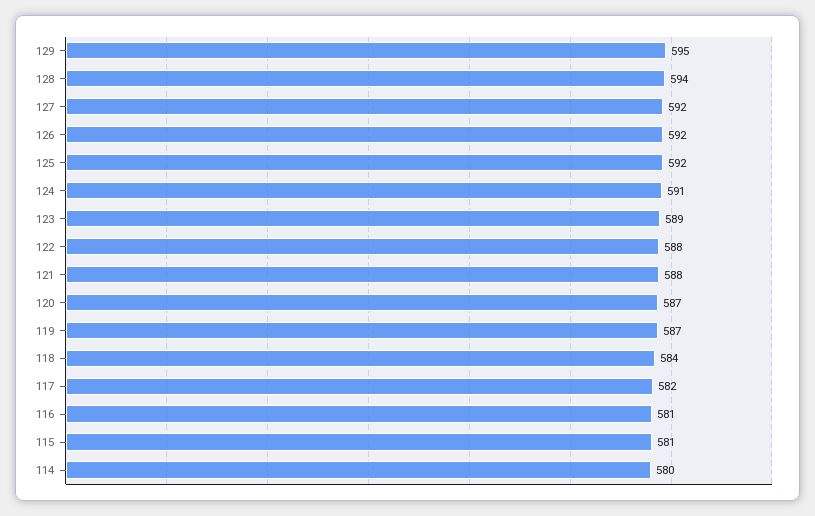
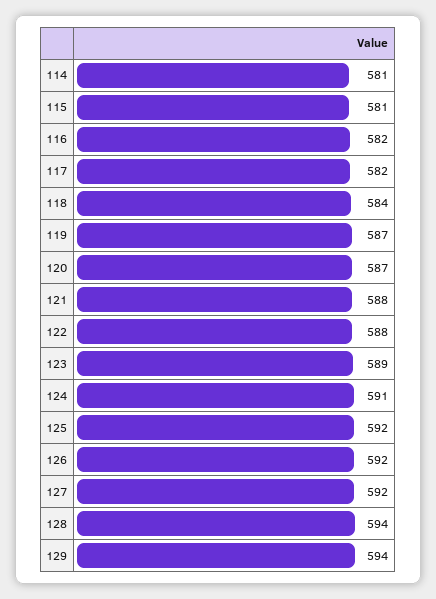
  {
-   "129": 595,
+   "129": 594,
    "128": 594,
    "127": 592,
    "126": 592,
    "125": 592,
    "124": 591,
    "123": 589,
    "122": 588,
    "121": 588,
    "120": 587,
    "119": 587,
    "118": 584,
    "117": 582,
-   "116": 581,
+   "116": 582,
    "115": 581,
-   "114": 580
+   "114": 581
  }

